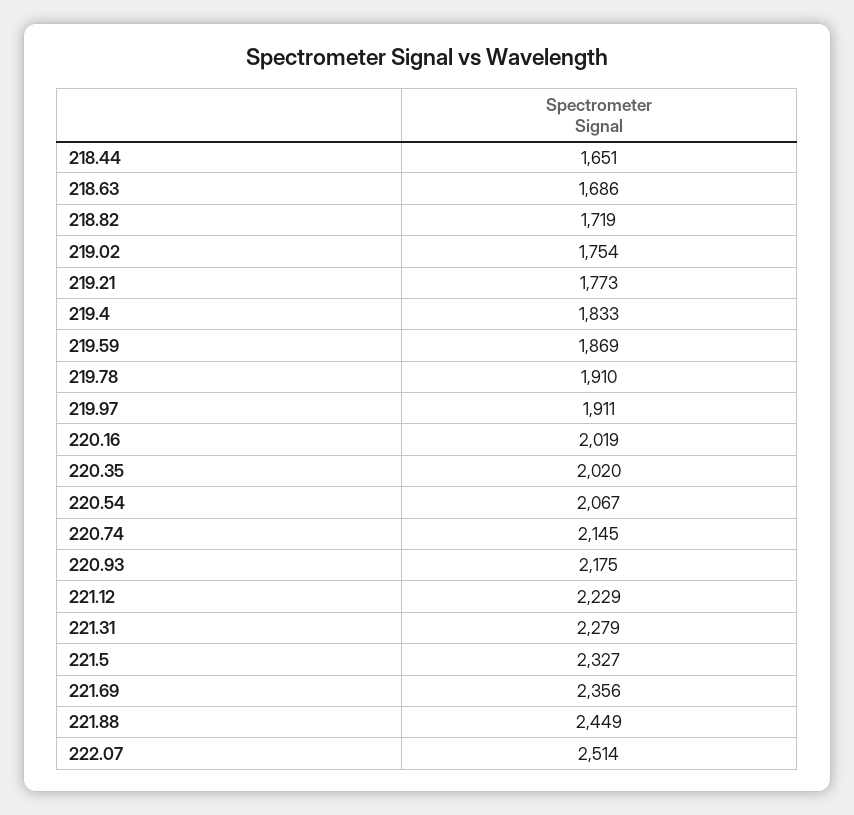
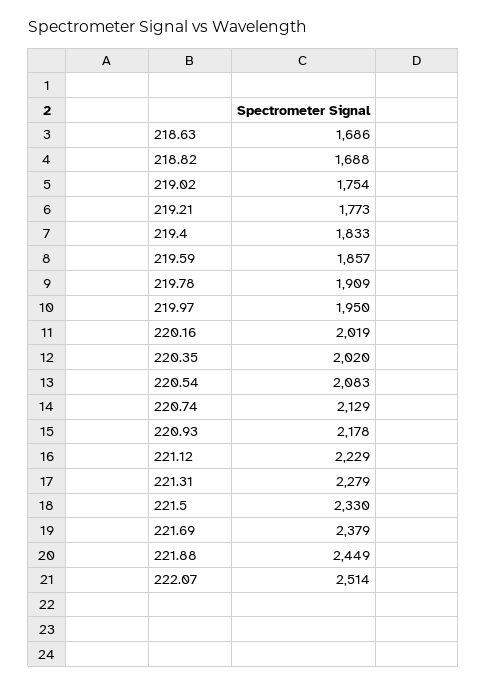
  {
-   "218.44": 1651,
    "218.63": 1686,
-   "218.82": 1719,
+   "218.82": 1688,
    "219.02": 1754,
    "219.21": 1773,
    "219.4": 1833,
-   "219.59": 1869,
+   "219.59": 1857,
-   "219.78": 1910,
+   "219.78": 1909,
-   "219.97": 1911,
+   "219.97": 1950,
    "220.16": 2019,
    "220.35": 2020,
-   "220.54": 2067,
+   "220.54": 2083,
-   "220.74": 2145,
+   "220.74": 2129,
-   "220.93": 2175,
+   "220.93": 2178,
    "221.12": 2229,
    "221.31": 2279,
-   "221.5": 2327,
+   "221.5": 2330,
-   "221.69": 2356,
+   "221.69": 2379,
    "221.88": 2449,
    "222.07": 2514
  }

